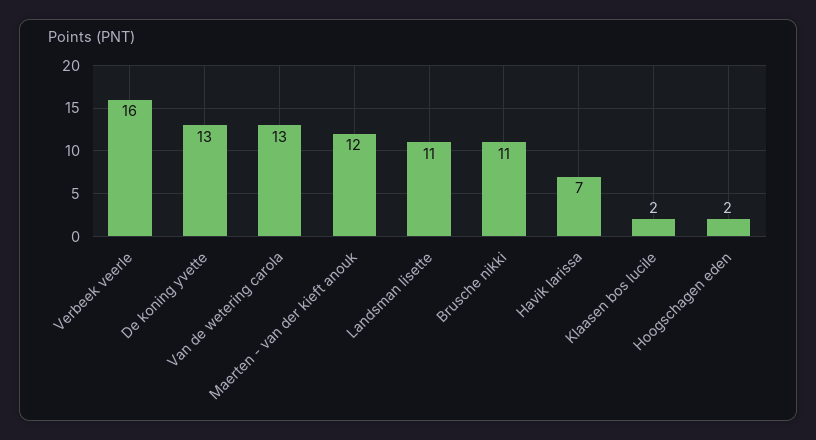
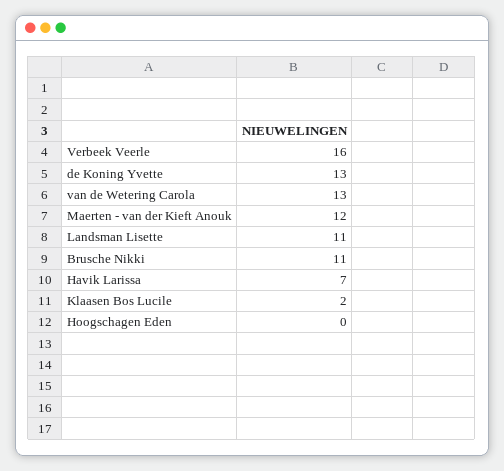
  {
    "Verbeek veerle": 16,
    "De koning yvette": 13,
    "Van de wetering carola": 13,
    "Maerten - van der kieft anouk": 12,
    "Landsman lisette": 11,
    "Brusche nikki": 11,
    "Havik larissa": 7,
    "Klaasen bos lucile": 2,
-   "Hoogschagen eden": 2
+   "Hoogschagen eden": 0
  }

